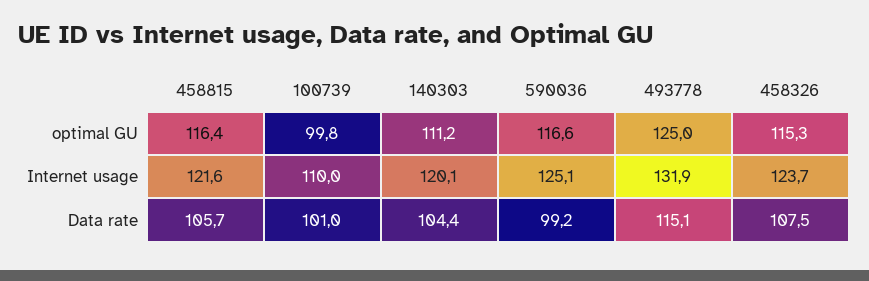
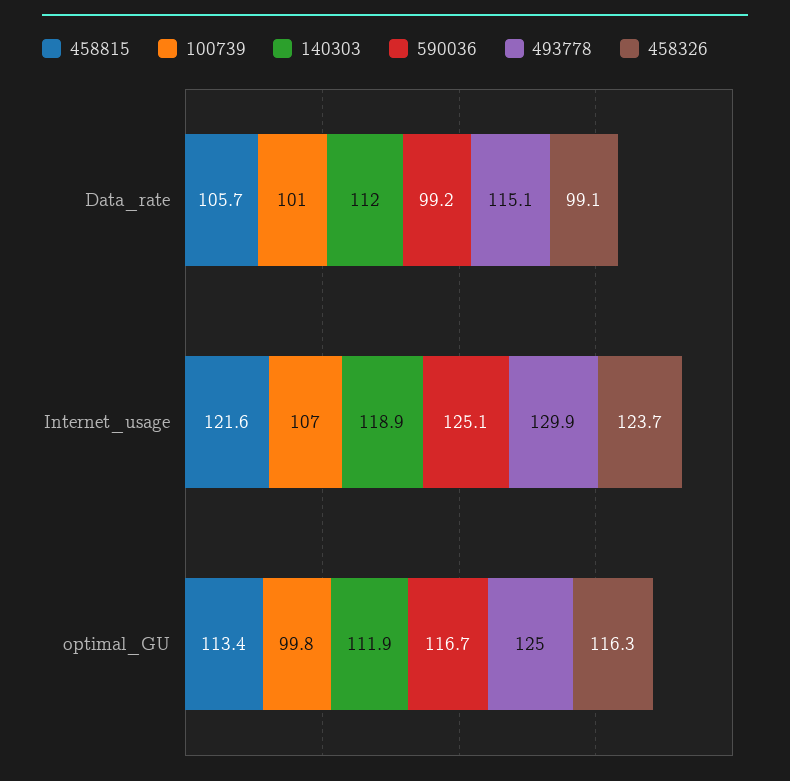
  {
    "458815": {
-     "optimal GU": 116.4,
+     "optimal GU": 113.4,
      "Internet usage": 121.6,
      "Data rate": 105.7
    },
    "100739": {
      "optimal GU": 99.8,
-     "Internet usage": 110,
+     "Internet usage": 107,
      "Data rate": 101
    },
    "140303": {
-     "optimal GU": 111.2,
+     "optimal GU": 111.9,
-     "Internet usage": 120.1,
+     "Internet usage": 118.9,
-     "Data rate": 104.4
+     "Data rate": 112
    },
    "590036": {
-     "optimal GU": 116.6,
+     "optimal GU": 116.7,
      "Internet usage": 125.1,
      "Data rate": 99.2
    },
    "493778": {
      "optimal GU": 125,
-     "Internet usage": 131.9,
+     "Internet usage": 129.9,
      "Data rate": 115.1
    },
    "458326": {
-     "optimal GU": 115.3,
+     "optimal GU": 116.3,
      "Internet usage": 123.7,
-     "Data rate": 107.5
+     "Data rate": 99.1
    }
  }

